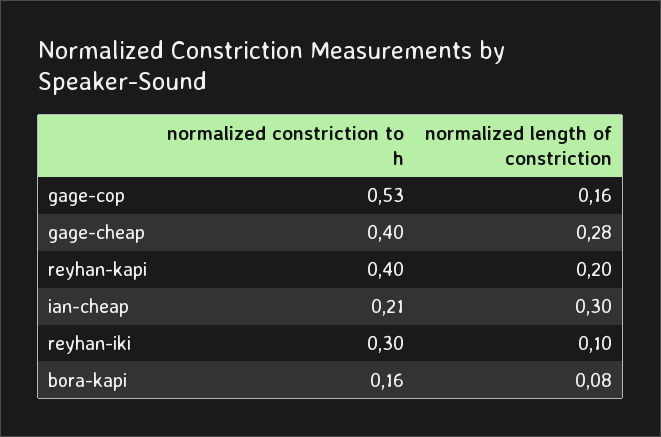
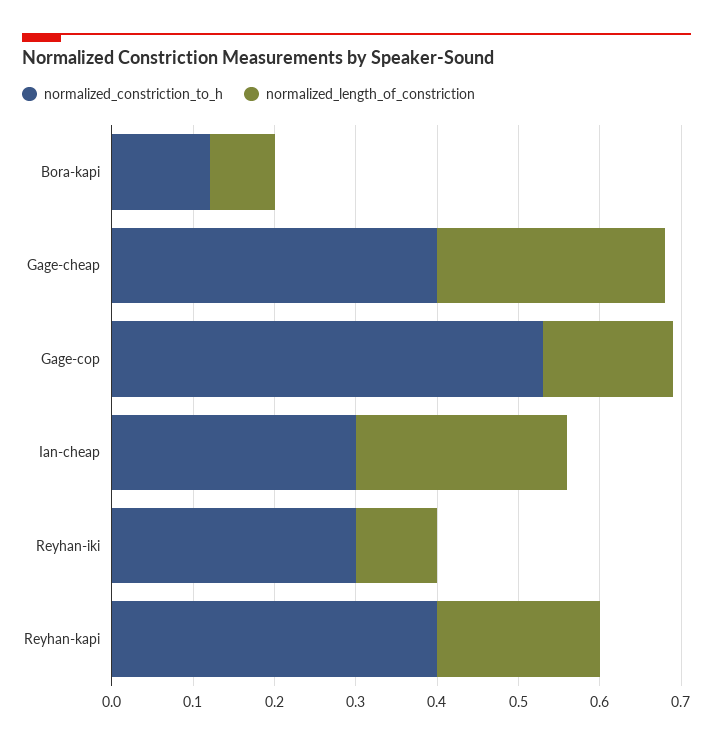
  {
    "normalized constriction to h": {
      "gage-cop": 0.53,
      "gage-cheap": 0.4,
      "reyhan-kapi": 0.4,
-     "ian-cheap": 0.21,
+     "ian-cheap": 0.3,
      "reyhan-iki": 0.3,
-     "bora-kapi": 0.16
+     "bora-kapi": 0.12
    },
    "normalized length of constriction": {
      "gage-cop": 0.16,
      "gage-cheap": 0.28,
      "reyhan-kapi": 0.2,
-     "ian-cheap": 0.3,
+     "ian-cheap": 0.26,
      "reyhan-iki": 0.1,
      "bora-kapi": 0.08
    }
  }

